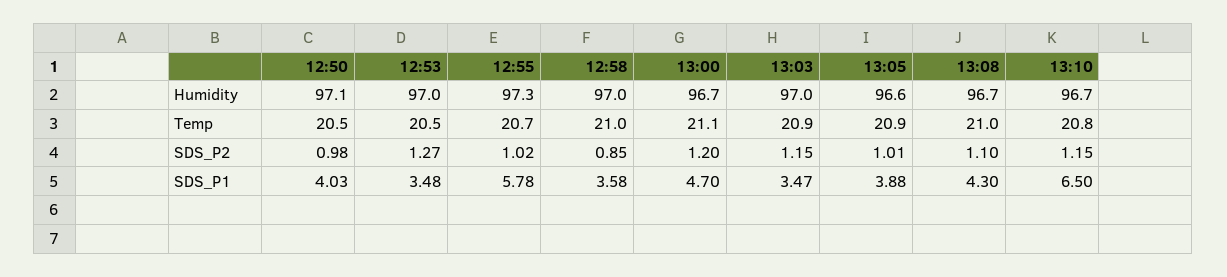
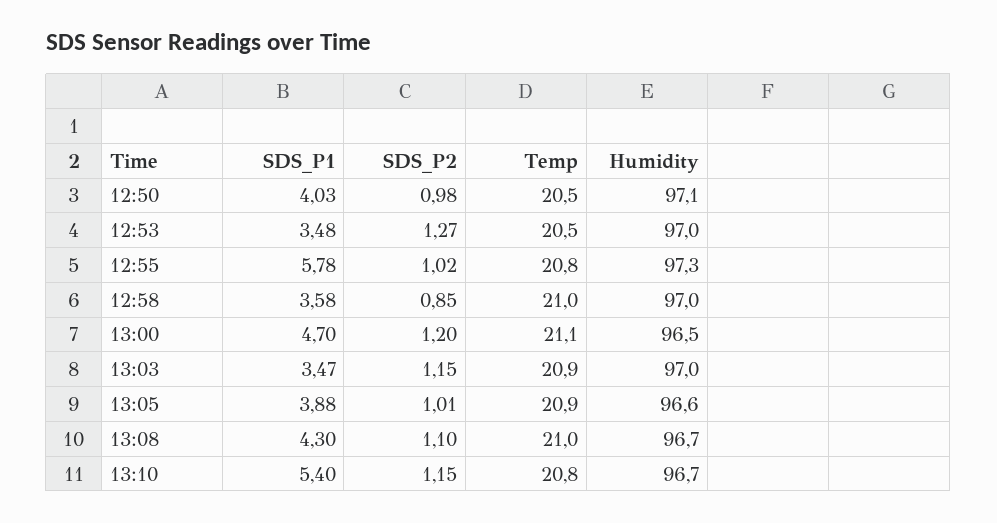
  {
    "12:50": {
      "Humidity": 97.1,
      "Temp": 20.5,
      "SDS_P2": 0.98,
      "SDS_P1": 4.03
    },
    "12:53": {
      "Humidity": 97,
      "Temp": 20.5,
      "SDS_P2": 1.27,
      "SDS_P1": 3.48
    },
    "12:55": {
      "Humidity": 97.3,
-     "Temp": 20.7,
+     "Temp": 20.8,
      "SDS_P2": 1.02,
      "SDS_P1": 5.78
    },
    "12:58": {
      "Humidity": 97,
      "Temp": 21,
      "SDS_P2": 0.85,
      "SDS_P1": 3.58
    },
    "13:00": {
-     "Humidity": 96.7,
+     "Humidity": 96.5,
      "Temp": 21.1,
      "SDS_P2": 1.2,
      "SDS_P1": 4.7
    },
    "13:03": {
      "Humidity": 97,
      "Temp": 20.9,
      "SDS_P2": 1.15,
      "SDS_P1": 3.47
    },
    "13:05": {
      "Humidity": 96.6,
      "Temp": 20.9,
      "SDS_P2": 1.01,
      "SDS_P1": 3.88
    },
    "13:08": {
      "Humidity": 96.7,
      "Temp": 21,
      "SDS_P2": 1.1,
      "SDS_P1": 4.3
    },
    "13:10": {
      "Humidity": 96.7,
      "Temp": 20.8,
      "SDS_P2": 1.15,
-     "SDS_P1": 6.5
+     "SDS_P1": 5.4
    }
  }

